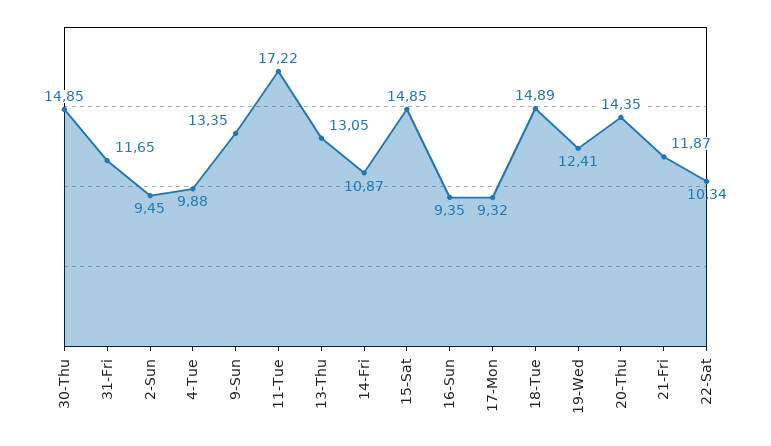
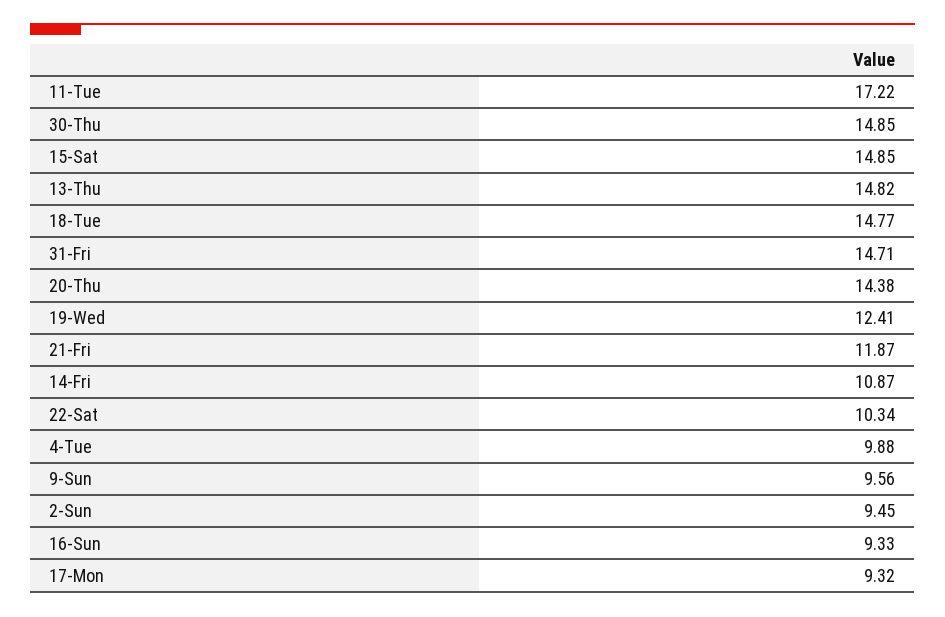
  {
    "30-Thu": 14.85,
-   "31-Fri": 11.65,
+   "31-Fri": 14.71,
    "2-Sun": 9.45,
    "4-Tue": 9.88,
-   "9-Sun": 13.35,
+   "9-Sun": 9.56,
    "11-Tue": 17.22,
-   "13-Thu": 13.05,
+   "13-Thu": 14.82,
    "14-Fri": 10.87,
    "15-Sat": 14.85,
-   "16-Sun": 9.35,
+   "16-Sun": 9.33,
    "17-Mon": 9.32,
-   "18-Tue": 14.89,
+   "18-Tue": 14.77,
    "19-Wed": 12.41,
-   "20-Thu": 14.35,
+   "20-Thu": 14.38,
    "21-Fri": 11.87,
    "22-Sat": 10.34
  }

